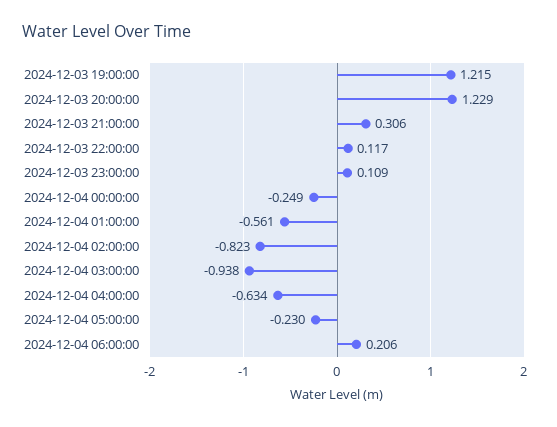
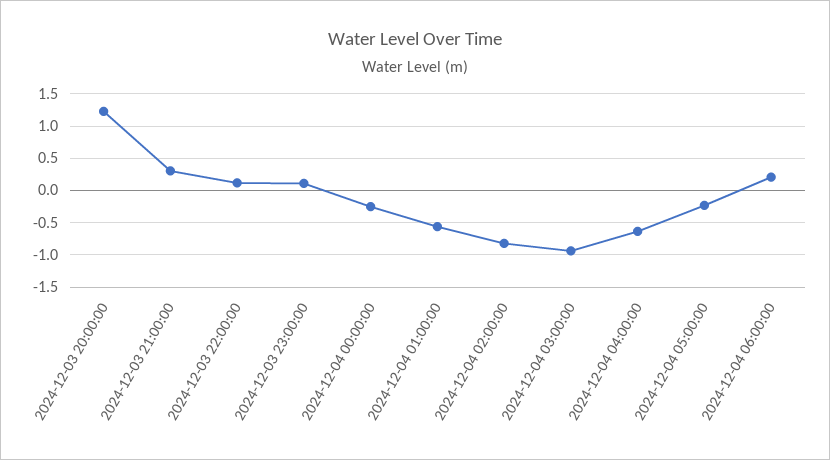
  {
-   "2024-12-03 19:00:00": 1.215,
    "2024-12-03 20:00:00": 1.229,
    "2024-12-03 21:00:00": 0.306,
    "2024-12-03 22:00:00": 0.117,
    "2024-12-03 23:00:00": 0.109,
    "2024-12-04 00:00:00": -0.249,
    "2024-12-04 01:00:00": -0.561,
    "2024-12-04 02:00:00": -0.823,
    "2024-12-04 03:00:00": -0.938,
    "2024-12-04 04:00:00": -0.634,
    "2024-12-04 05:00:00": -0.23,
    "2024-12-04 06:00:00": 0.206
  }

